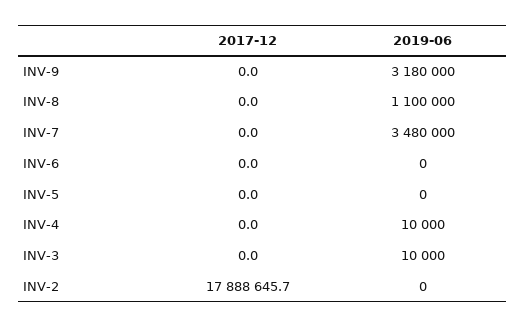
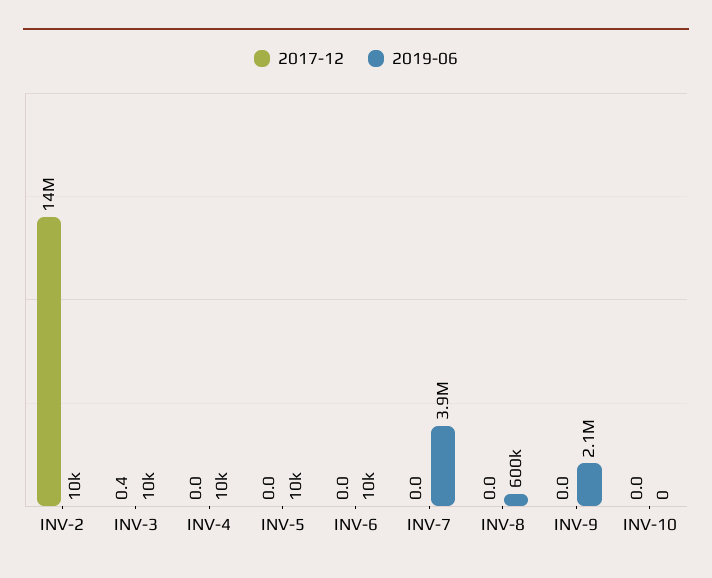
  {
    "2017-12": {
      "INV-9": 0,
      "INV-8": 0,
      "INV-7": 0,
      "INV-6": 0,
      "INV-5": 0,
      "INV-4": 0,
-     "INV-3": 0,
+     "INV-3": 0.4,
-     "INV-2": 17888645.7
+     "INV-2": 14000000,
+     "INV-10": 0
    },
    "2019-06": {
-     "INV-9": 3180000,
+     "INV-9": 2100000,
-     "INV-8": 1100000,
+     "INV-8": 600000,
-     "INV-7": 3480000,
+     "INV-7": 3900000,
-     "INV-6": 0,
+     "INV-6": 10000,
-     "INV-5": 0,
+     "INV-5": 10000,
      "INV-4": 10000,
      "INV-3": 10000,
-     "INV-2": 0
+     "INV-2": 10000,
+     "INV-10": 0
    }
  }

